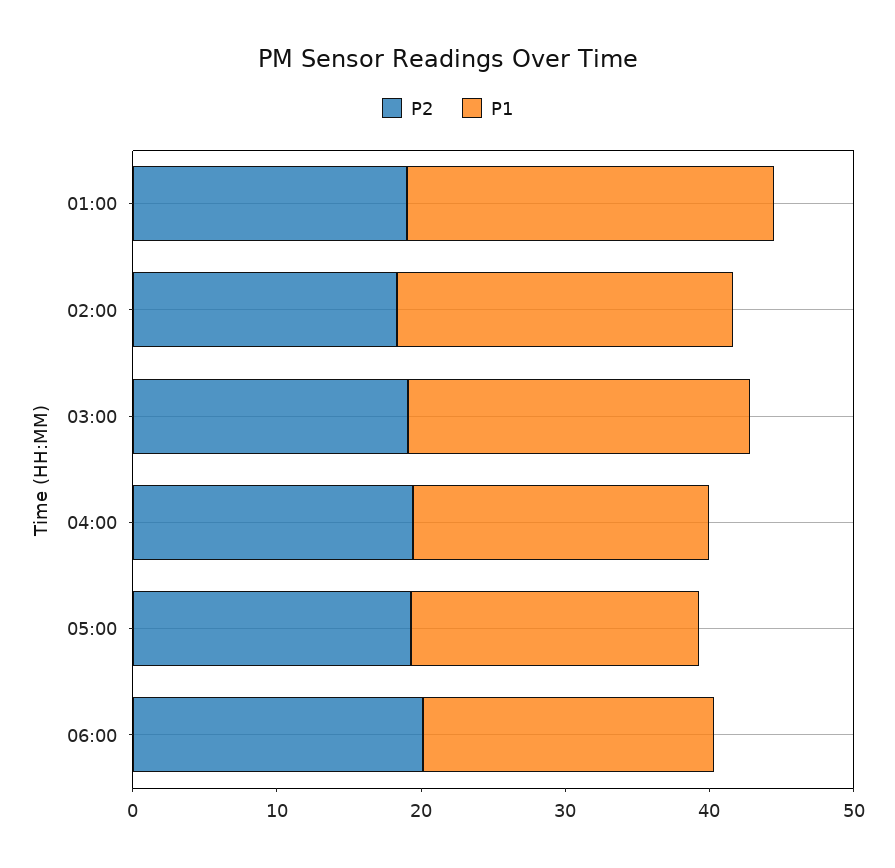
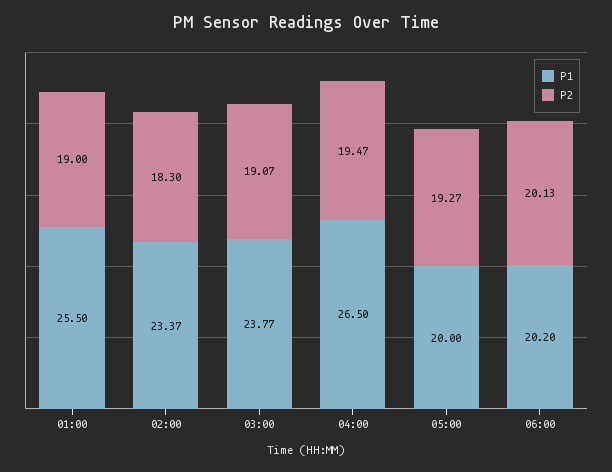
  {
    "P2": {
      "01:00": 19,
      "02:00": 18.3,
      "03:00": 19.07,
      "04:00": 19.47,
      "05:00": 19.27,
      "06:00": 20.13
    },
    "P1": {
      "01:00": 25.5,
      "02:00": 23.37,
      "03:00": 23.77,
-     "04:00": 20,
+     "04:00": 26.5,
      "05:00": 20,
      "06:00": 20.2
    }
  }

